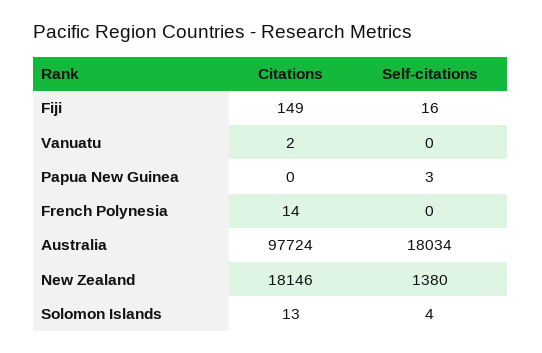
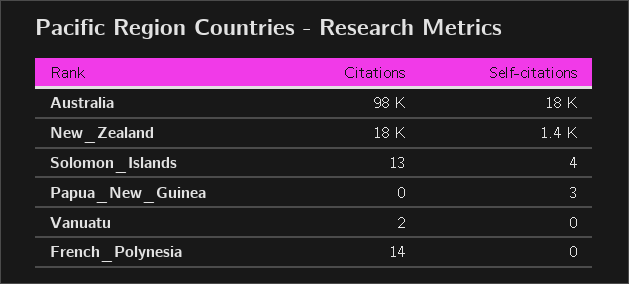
  {
    "Citations": {
-     "Fiji": 149,
      "Vanuatu": 2,
      "Papua New Guinea": 0,
      "French Polynesia": 14,
      "Australia": 97724,
      "New Zealand": 18146,
      "Solomon Islands": 13
    },
    "Self-citations": {
-     "Fiji": 16,
      "Vanuatu": 0,
      "Papua New Guinea": 3,
      "French Polynesia": 0,
      "Australia": 18034,
      "New Zealand": 1380,
      "Solomon Islands": 4
    }
  }

